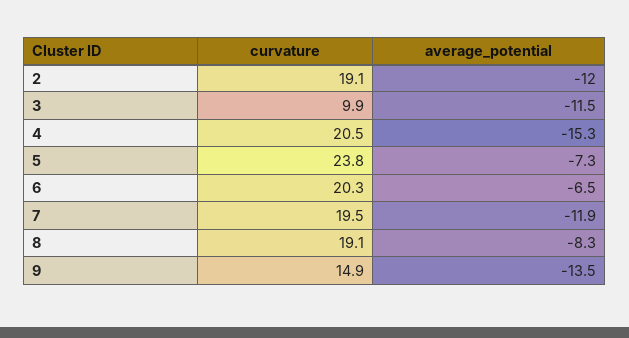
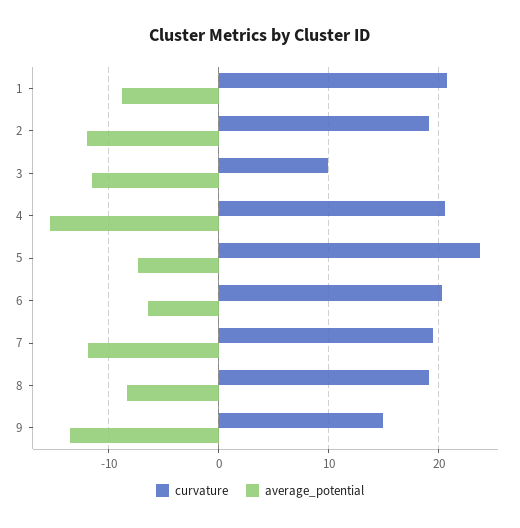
  {
    "curvature": {
      "2": 19.1,
      "3": 9.9,
      "4": 20.5,
      "5": 23.8,
      "6": 20.3,
      "7": 19.5,
      "8": 19.1,
-     "9": 14.9
+     "9": 14.9,
+     "1": 21
    },
    "average_potential": {
      "2": -12,
      "3": -11.5,
      "4": -15.3,
      "5": -7.3,
      "6": -6.5,
      "7": -11.9,
      "8": -8.3,
-     "9": -13.5
+     "9": -13.5,
+     "1": -9
    }
  }

